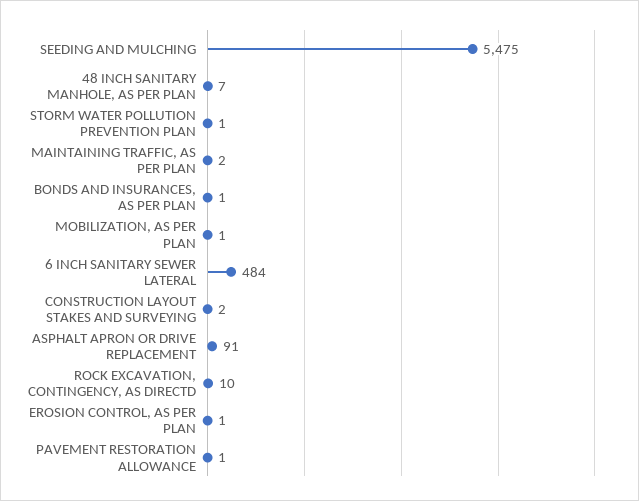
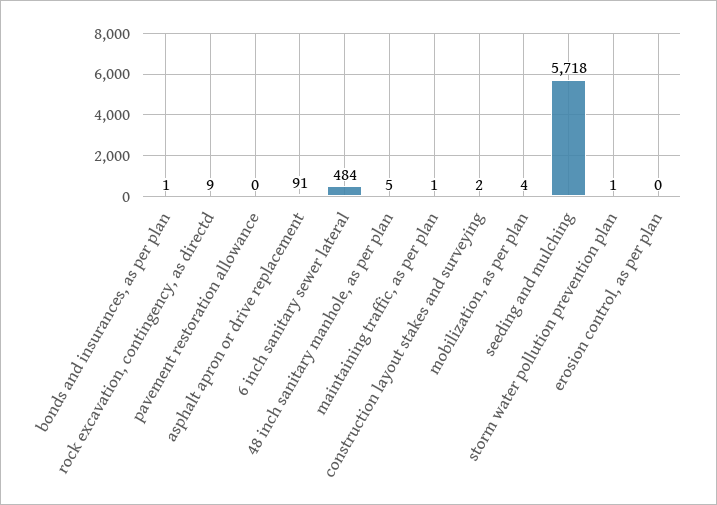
  {
-   "SEEDING AND MULCHING": 5475,
+   "SEEDING AND MULCHING": 5718,
-   "48 INCH SANITARY MANHOLE, AS PER PLAN": 7,
+   "48 INCH SANITARY MANHOLE, AS PER PLAN": 5,
    "STORM WATER POLLUTION PREVENTION PLAN": 1,
-   "MAINTAINING TRAFFIC, AS PER PLAN": 2,
+   "MAINTAINING TRAFFIC, AS PER PLAN": 1,
    "BONDS AND INSURANCES, AS PER PLAN": 1,
-   "MOBILIZATION, AS PER PLAN": 1,
+   "MOBILIZATION, AS PER PLAN": 4,
    "6 INCH SANITARY SEWER LATERAL": 484,
    "CONSTRUCTION LAYOUT STAKES AND SURVEYING": 2,
    "ASPHALT APRON OR DRIVE REPLACEMENT": 91,
-   "ROCK EXCAVATION, CONTINGENCY, AS DIRECTD": 10,
+   "ROCK EXCAVATION, CONTINGENCY, AS DIRECTD": 9,
-   "EROSION CONTROL, AS PER PLAN": 1,
+   "EROSION CONTROL, AS PER PLAN": 0,
-   "PAVEMENT RESTORATION ALLOWANCE": 1
+   "PAVEMENT RESTORATION ALLOWANCE": 0
  }

